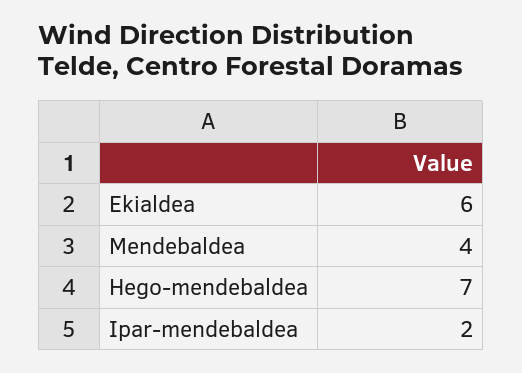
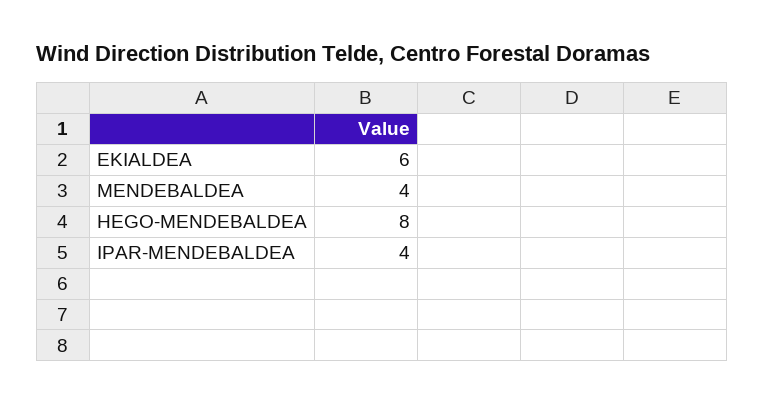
  {
    "Ekialdea": 6,
    "Mendebaldea": 4,
-   "Hego-mendebaldea": 7,
+   "Hego-mendebaldea": 8,
-   "Ipar-mendebaldea": 2
+   "Ipar-mendebaldea": 4
  }

